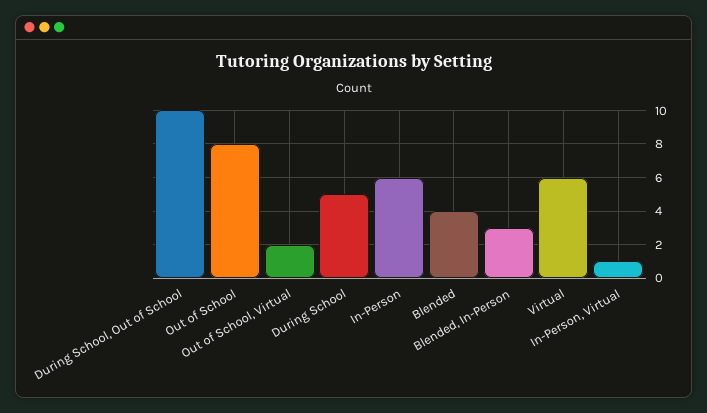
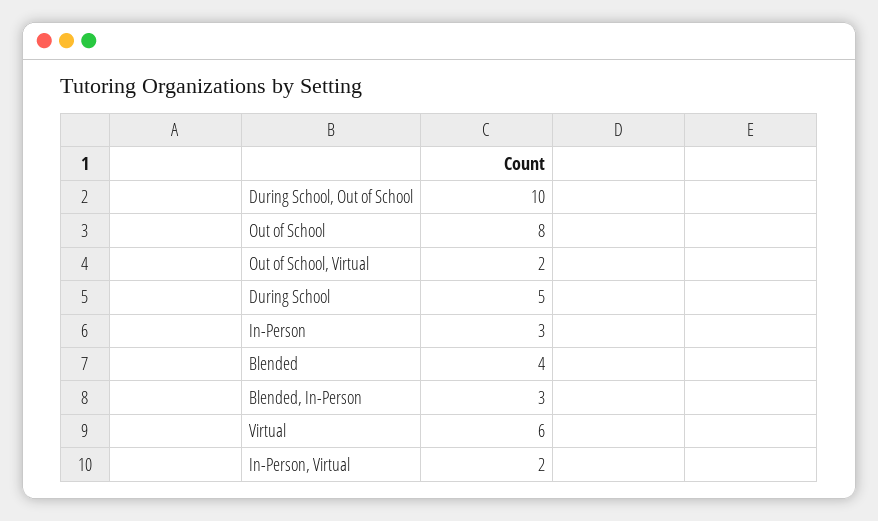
  {
    "During School, Out of School": 10,
    "Out of School": 8,
    "Out of School, Virtual": 2,
    "During School": 5,
-   "In-Person": 6,
+   "In-Person": 3,
    "Blended": 4,
    "Blended, In-Person": 3,
    "Virtual": 6,
-   "In-Person, Virtual": 1
+   "In-Person, Virtual": 2
  }

